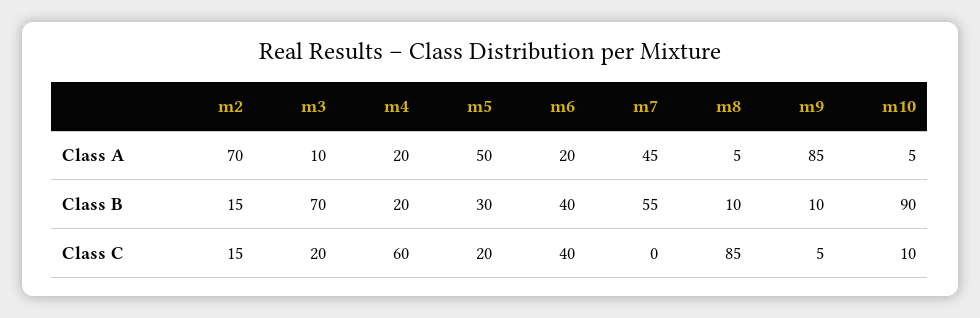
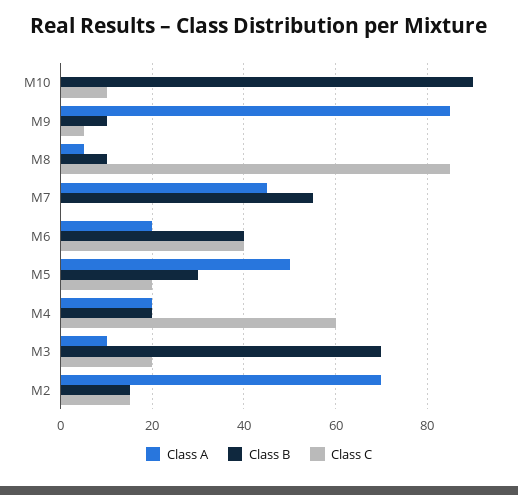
  {
    "Class A": {
      "m2": 70,
      "m3": 10,
      "m4": 20,
      "m5": 50,
      "m6": 20,
      "m7": 45,
      "m8": 5,
      "m9": 85,
-     "m10": 5
+     "m10": 0
    },
    "Class B": {
      "m2": 15,
      "m3": 70,
      "m4": 20,
      "m5": 30,
      "m6": 40,
      "m7": 55,
      "m8": 10,
      "m9": 10,
      "m10": 90
    },
    "Class C": {
      "m2": 15,
      "m3": 20,
      "m4": 60,
      "m5": 20,
      "m6": 40,
      "m7": 0,
      "m8": 85,
      "m9": 5,
      "m10": 10
    }
  }

